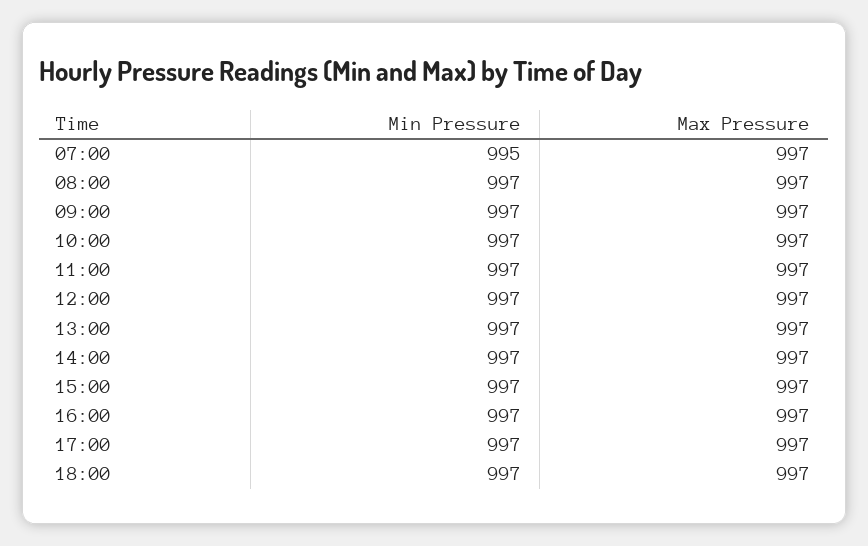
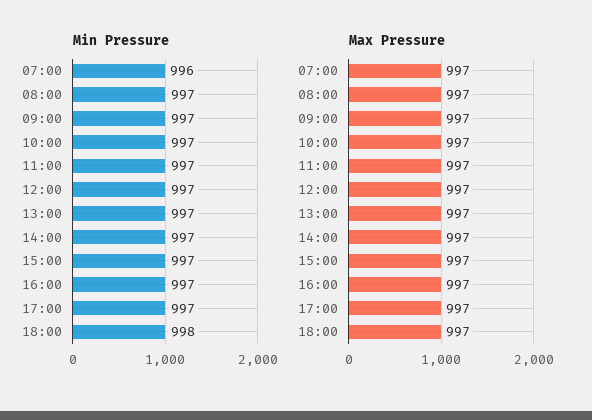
  {
    "Min Pressure": {
-     "07:00": 995,
+     "07:00": 996,
      "08:00": 997,
      "09:00": 997,
      "10:00": 997,
      "11:00": 997,
      "12:00": 997,
      "13:00": 997,
      "14:00": 997,
      "15:00": 997,
      "16:00": 997,
      "17:00": 997,
-     "18:00": 997
+     "18:00": 998
    },
    "Max Pressure": {
      "07:00": 997,
      "08:00": 997,
      "09:00": 997,
      "10:00": 997,
      "11:00": 997,
      "12:00": 997,
      "13:00": 997,
      "14:00": 997,
      "15:00": 997,
      "16:00": 997,
      "17:00": 997,
      "18:00": 997
    }
  }

